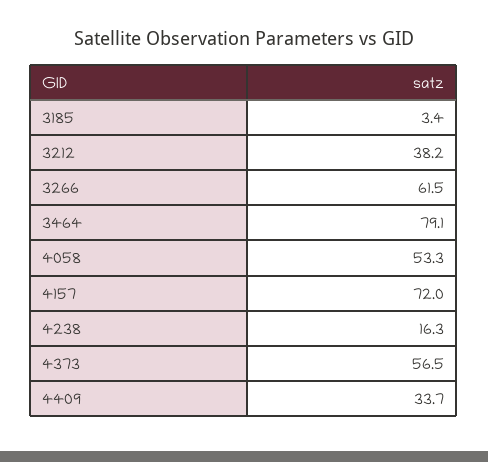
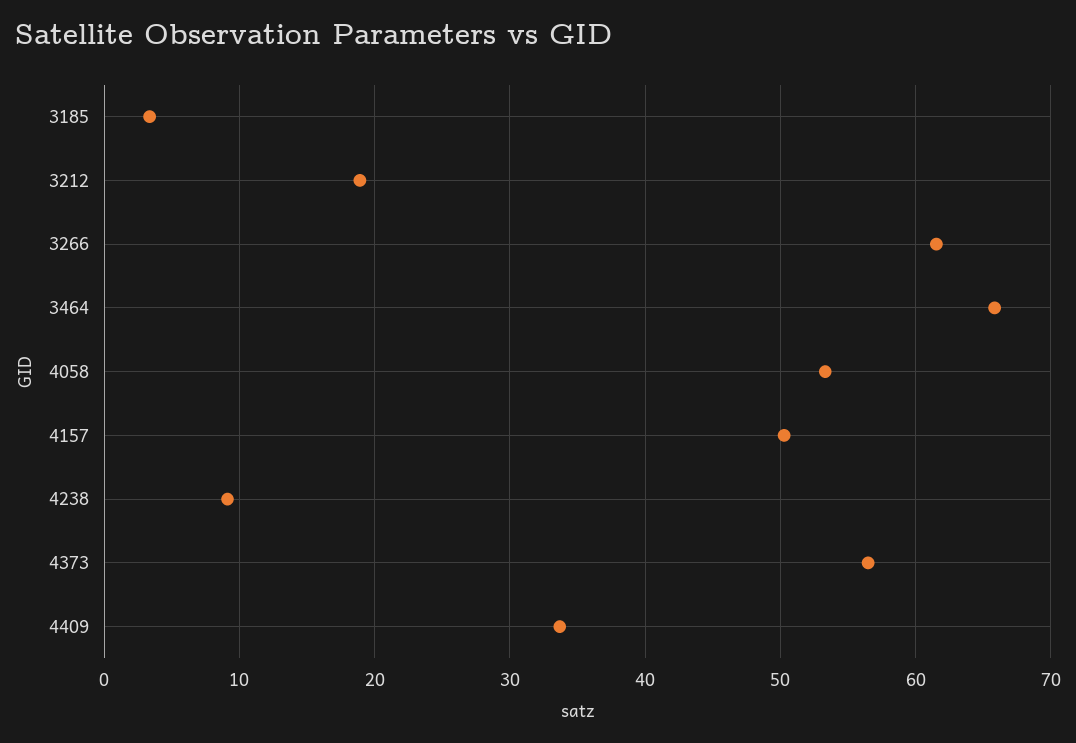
  {
    "3185": 3.4,
-   "3212": 38.2,
+   "3212": 19,
    "3266": 61.5,
-   "3464": 79.1,
+   "3464": 66,
    "4058": 53.3,
-   "4157": 72,
+   "4157": 50,
-   "4238": 16.3,
+   "4238": 9,
    "4373": 56.5,
    "4409": 33.7
  }

